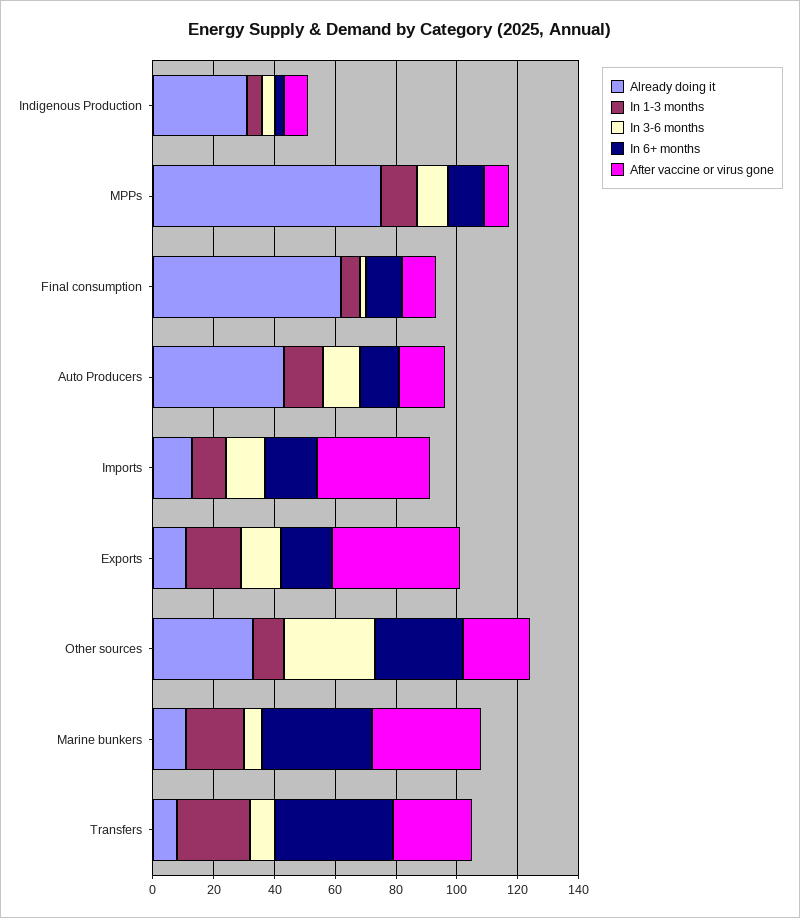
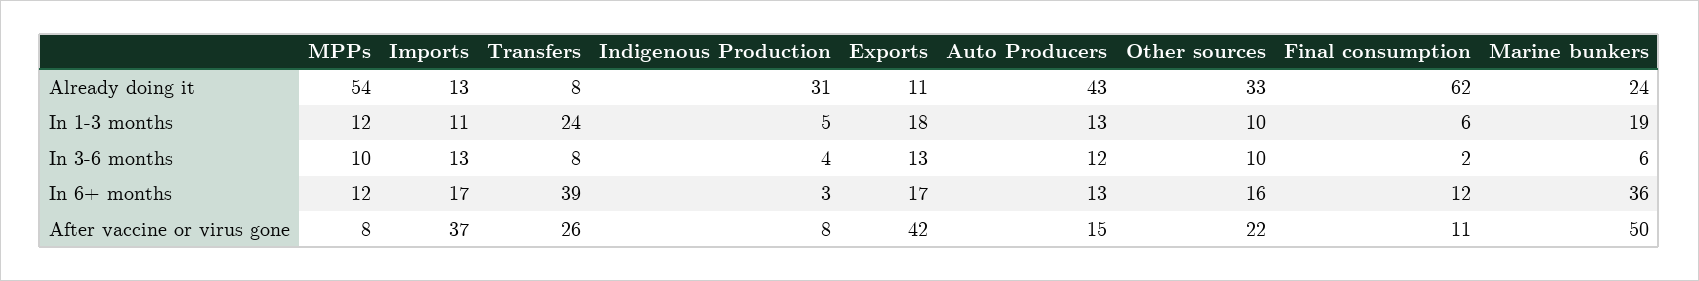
  {
    "Already doing it": {
      "Indigenous Production": 31,
-     "MPPs": 75,
+     "MPPs": 54,
      "Final consumption": 62,
      "Auto Producers": 43,
      "Imports": 13,
      "Exports": 11,
      "Other sources": 33,
-     "Marine bunkers": 10,
+     "Marine bunkers": 24,
      "Transfers": 8
    },
    "In 1-3 months": {
      "Indigenous Production": 5,
      "MPPs": 12,
      "Final consumption": 6,
      "Auto Producers": 13,
      "Imports": 11,
      "Exports": 18,
      "Other sources": 10,
      "Marine bunkers": 19,
      "Transfers": 24
    },
    "In 3-6 months": {
      "Indigenous Production": 4,
      "MPPs": 10,
      "Final consumption": 2,
      "Auto Producers": 12,
      "Imports": 13,
      "Exports": 13,
-     "Other sources": 30,
+     "Other sources": 10,
      "Marine bunkers": 6,
      "Transfers": 8
    },
    "In 6+ months": {
      "Indigenous Production": 3,
      "MPPs": 12,
      "Final consumption": 12,
      "Auto Producers": 13,
      "Imports": 17,
      "Exports": 17,
-     "Other sources": 30,
+     "Other sources": 16,
      "Marine bunkers": 36,
      "Transfers": 39
    },
    "After vaccine or virus gone": {
      "Indigenous Production": 8,
      "MPPs": 8,
      "Final consumption": 11,
      "Auto Producers": 15,
      "Imports": 37,
      "Exports": 42,
      "Other sources": 22,
-     "Marine bunkers": 35,
+     "Marine bunkers": 50,
      "Transfers": 26
    }
  }

